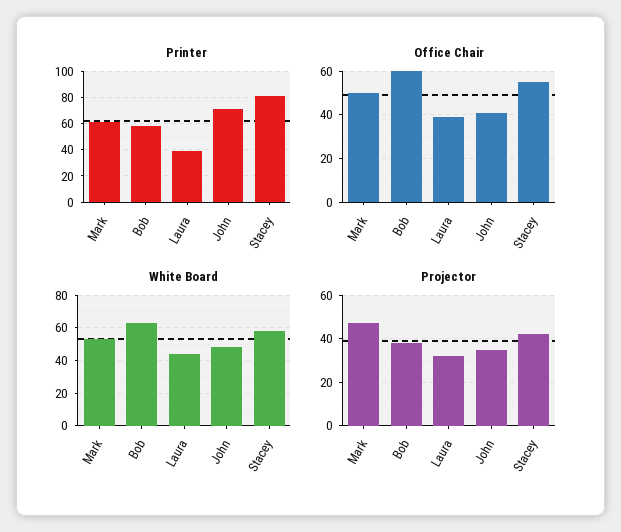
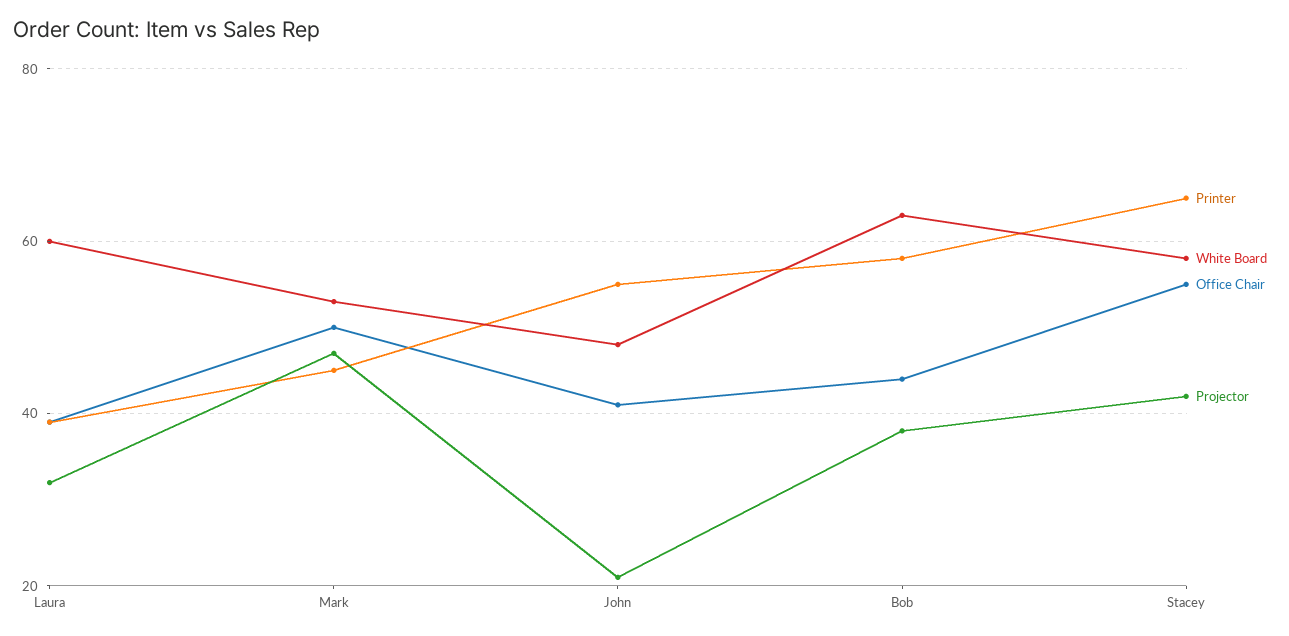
  {
    "Printer": {
-     "Mark": 60,
+     "Mark": 45,
      "Bob": 60,
      "Laura": 40,
-     "John": 70,
+     "John": 55,
-     "Stacey": 80
+     "Stacey": 65
    },
    "Office Chair": {
      "Mark": 50,
-     "Bob": 60,
+     "Bob": 45,
      "Laura": 40,
      "John": 40,
      "Stacey": 55
    },
    "White Board": {
      "Mark": 55,
      "Bob": 65,
-     "Laura": 45,
+     "Laura": 60,
      "John": 50,
      "Stacey": 60
    },
    "Projector": {
      "Mark": 45,
      "Bob": 40,
      "Laura": 30,
-     "John": 35,
+     "John": 20,
      "Stacey": 40
    }
  }

